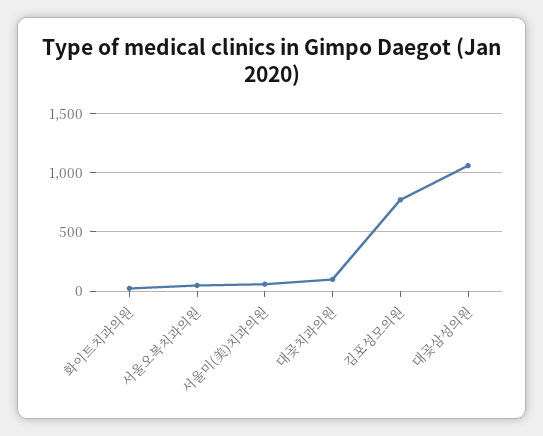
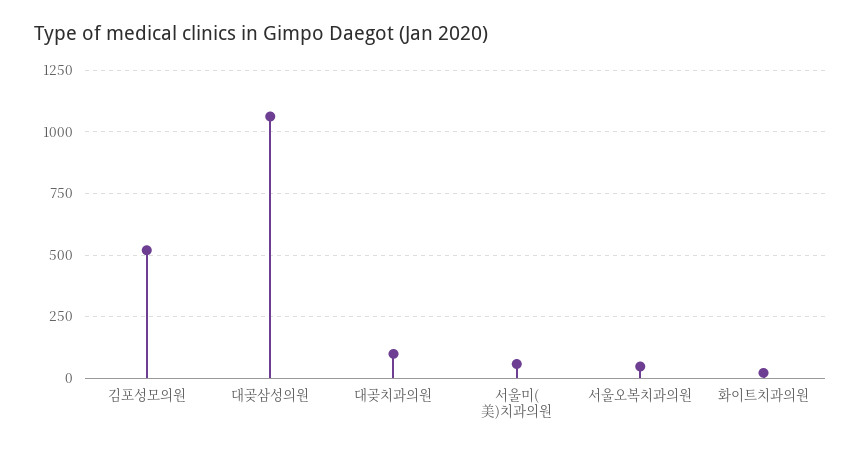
  {
    "화이트치과의원": 25,
    "서울오복치과의원": 50,
    "서울미(美)치과의원": 50,
    "대곶치과의원": 100,
-   "김포성모의원": 800,
+   "김포성모의원": 525,
    "대곶삼성의원": 1050
  }

